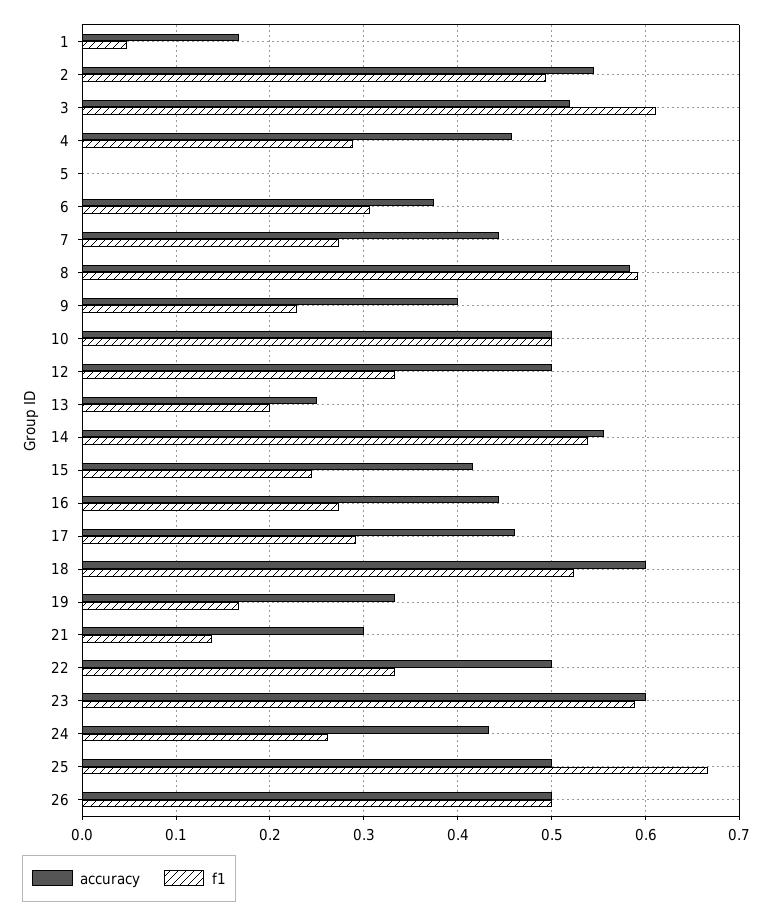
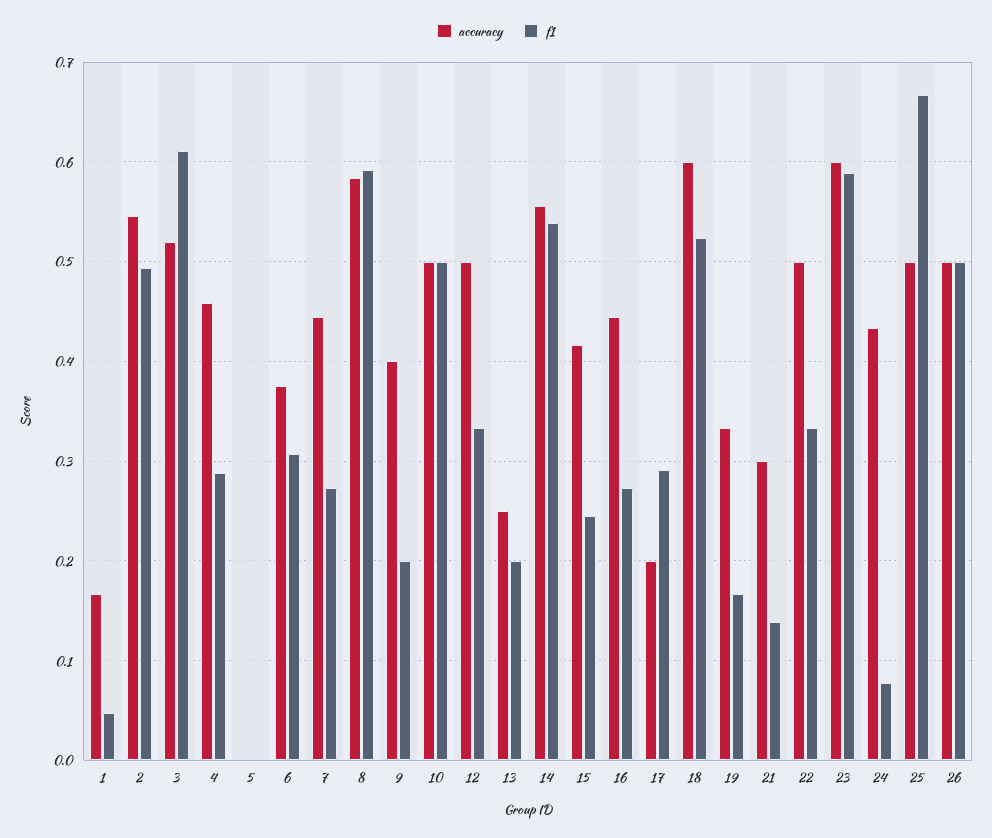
  {
    "accuracy": {
      "1": 0.17,
      "2": 0.55,
      "3": 0.52,
      "4": 0.46,
      "5": 0,
      "6": 0.38,
      "7": 0.44,
      "8": 0.58,
      "9": 0.4,
      "10": 0.5,
      "12": 0.5,
      "13": 0.25,
      "14": 0.56,
      "15": 0.42,
      "16": 0.44,
-     "17": 0.46,
+     "17": 0.2,
      "18": 0.6,
      "19": 0.33,
      "21": 0.3,
      "22": 0.5,
      "23": 0.6,
      "24": 0.43,
      "25": 0.5,
      "26": 0.5
    },
    "f1": {
      "1": 0.05,
      "2": 0.49,
      "3": 0.61,
      "4": 0.29,
      "5": 0,
      "6": 0.31,
      "7": 0.27,
      "8": 0.59,
-     "9": 0.23,
+     "9": 0.2,
      "10": 0.5,
      "12": 0.33,
      "13": 0.2,
      "14": 0.54,
      "15": 0.25,
      "16": 0.27,
      "17": 0.29,
      "18": 0.52,
      "19": 0.17,
      "21": 0.14,
      "22": 0.33,
      "23": 0.59,
-     "24": 0.26,
+     "24": 0.08,
      "25": 0.67,
      "26": 0.5
    }
  }

